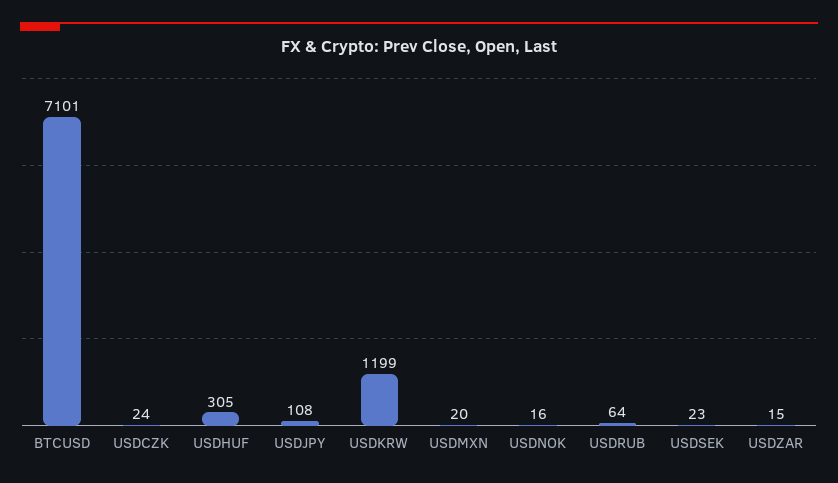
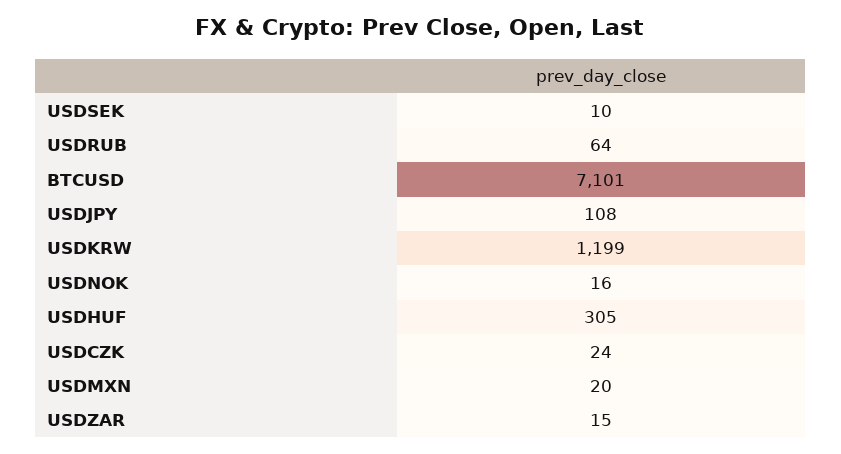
  {
    "BTCUSD": 7101,
    "USDCZK": 24,
    "USDHUF": 305,
    "USDJPY": 108,
    "USDKRW": 1199,
    "USDMXN": 20,
    "USDNOK": 16,
    "USDRUB": 64,
-   "USDSEK": 23,
+   "USDSEK": 10,
    "USDZAR": 15
  }

